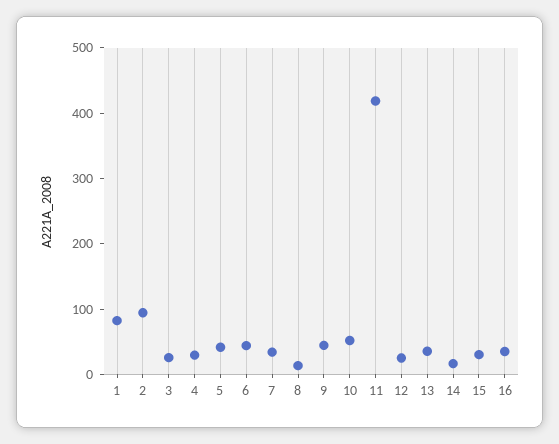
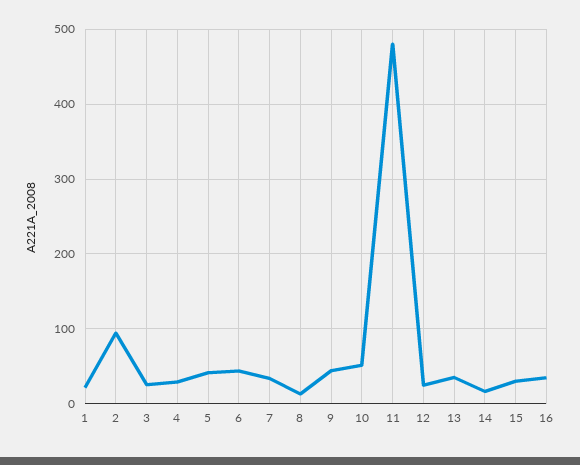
  {
-   "1": 80,
+   "1": 20,
    "2": 90,
    "3": 30,
    "4": 30,
    "5": 40,
    "6": 40,
    "7": 30,
    "8": 10,
    "9": 40,
    "10": 50,
-   "11": 420,
+   "11": 480,
    "12": 30,
    "13": 40,
    "14": 20,
    "15": 30,
    "16": 30
  }

